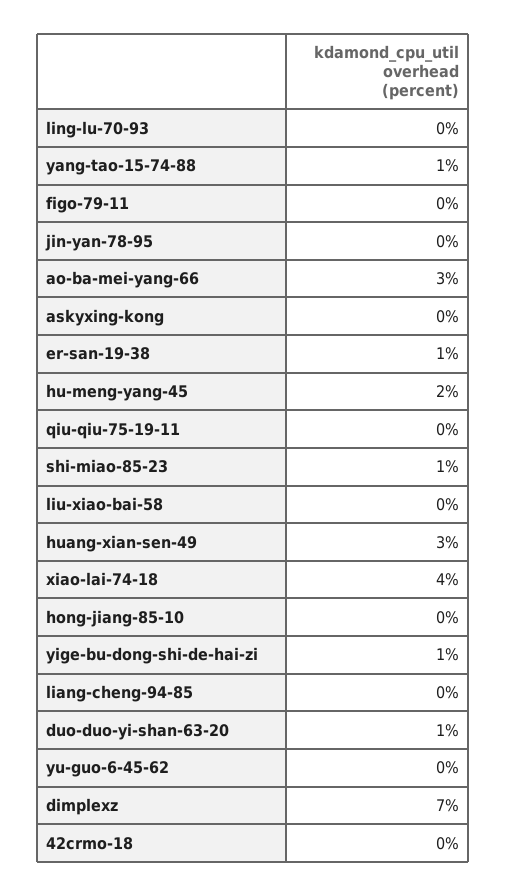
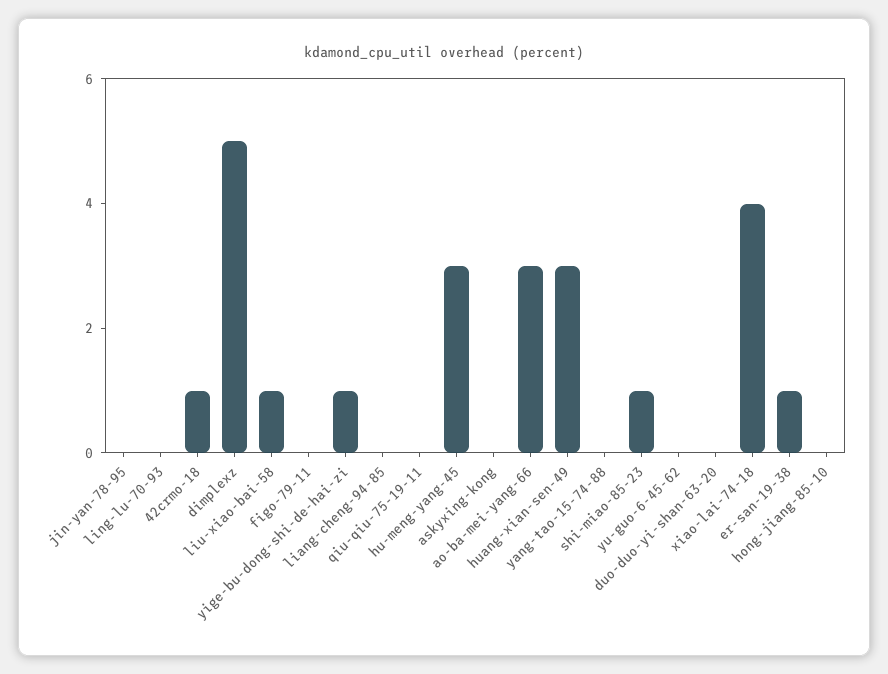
  {
    "ling-lu-70-93": 0,
-   "yang-tao-15-74-88": 1,
+   "yang-tao-15-74-88": 0,
    "figo-79-11": 0,
    "jin-yan-78-95": 0,
    "ao-ba-mei-yang-66": 3,
    "askyxing-kong": 0,
    "er-san-19-38": 1,
-   "hu-meng-yang-45": 2,
+   "hu-meng-yang-45": 3,
    "qiu-qiu-75-19-11": 0,
    "shi-miao-85-23": 1,
-   "liu-xiao-bai-58": 0,
+   "liu-xiao-bai-58": 1,
    "huang-xian-sen-49": 3,
    "xiao-lai-74-18": 4,
    "hong-jiang-85-10": 0,
    "yige-bu-dong-shi-de-hai-zi": 1,
    "liang-cheng-94-85": 0,
-   "duo-duo-yi-shan-63-20": 1,
+   "duo-duo-yi-shan-63-20": 0,
    "yu-guo-6-45-62": 0,
-   "dimplexz": 7,
+   "dimplexz": 5,
-   "42crmo-18": 0
+   "42crmo-18": 1
  }

